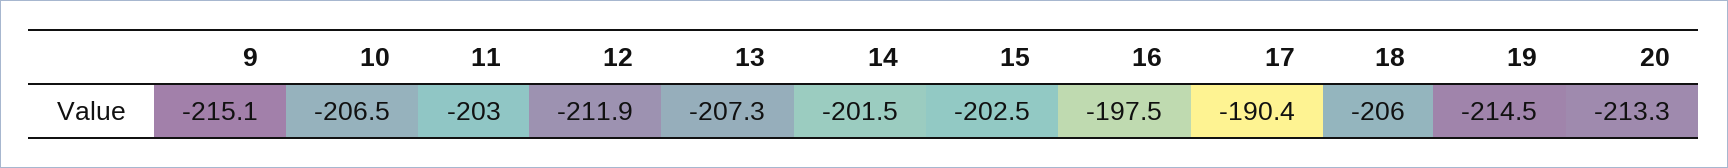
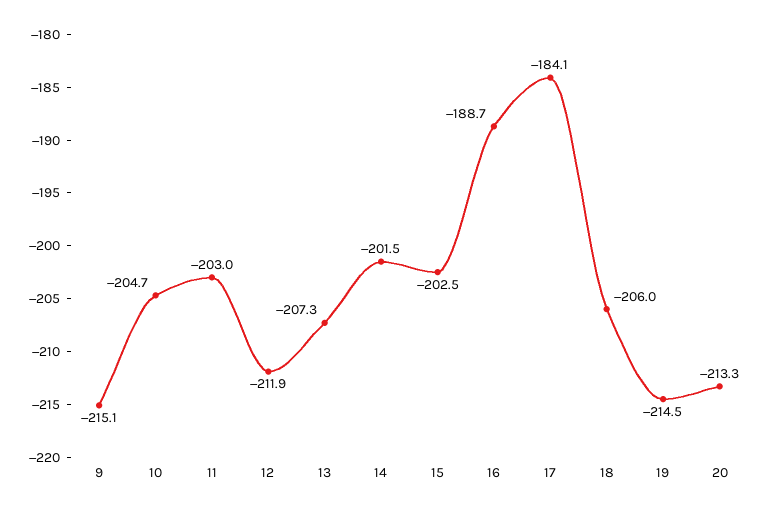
  {
    "9": -215.1,
-   "10": -206.5,
+   "10": -204.7,
    "11": -203,
    "12": -211.9,
    "13": -207.3,
    "14": -201.5,
    "15": -202.5,
-   "16": -197.5,
+   "16": -188.7,
-   "17": -190.4,
+   "17": -184.1,
    "18": -206,
    "19": -214.5,
    "20": -213.3
  }

